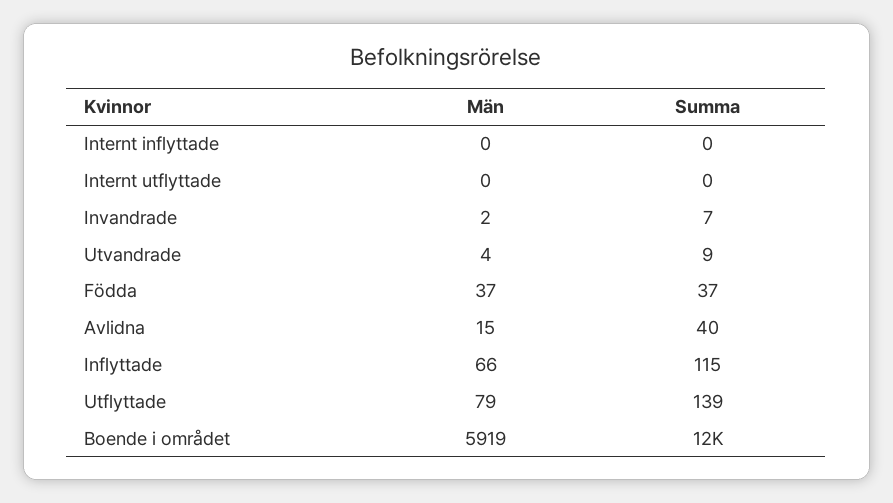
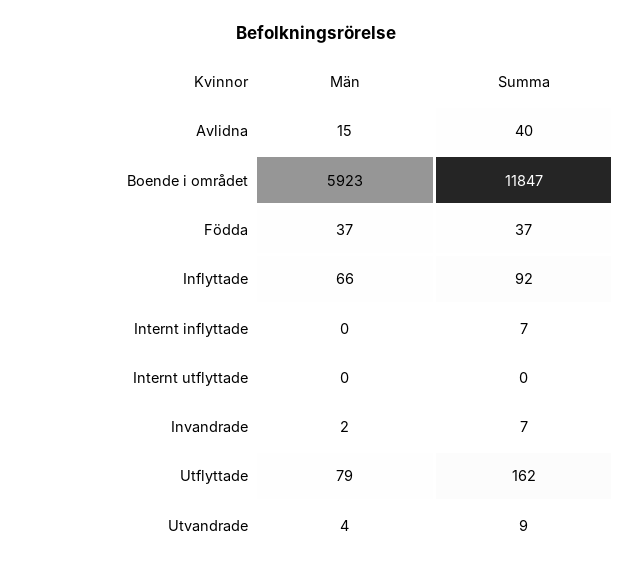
  {
    "Män": {
      "Internt inflyttade": 0,
      "Internt utflyttade": 0,
      "Invandrade": 2,
      "Utvandrade": 4,
      "Födda": 37,
      "Avlidna": 15,
      "Inflyttade": 66,
      "Utflyttade": 79,
-     "Boende i området": 5919
+     "Boende i området": 5923
    },
    "Summa": {
-     "Internt inflyttade": 0,
+     "Internt inflyttade": 7,
      "Internt utflyttade": 0,
      "Invandrade": 7,
      "Utvandrade": 9,
      "Födda": 37,
      "Avlidna": 40,
-     "Inflyttade": 115,
+     "Inflyttade": 92,
-     "Utflyttade": 139,
+     "Utflyttade": 162,
      "Boende i området": 11847
    }
  }

